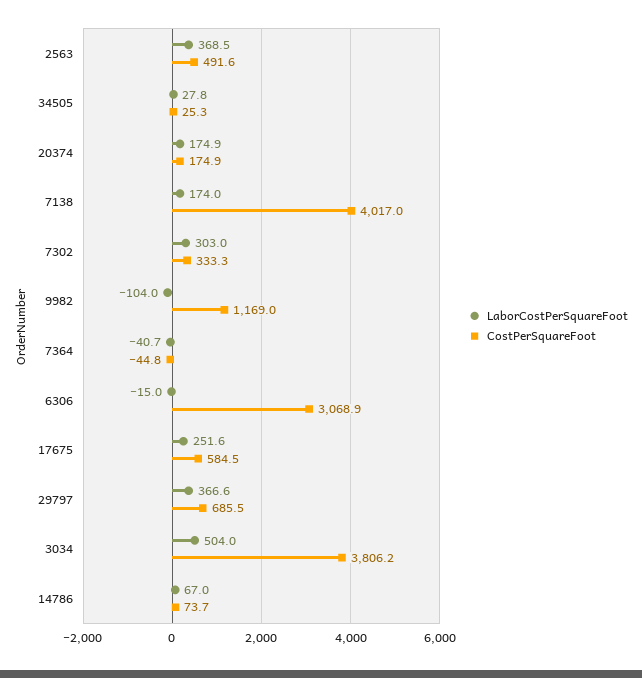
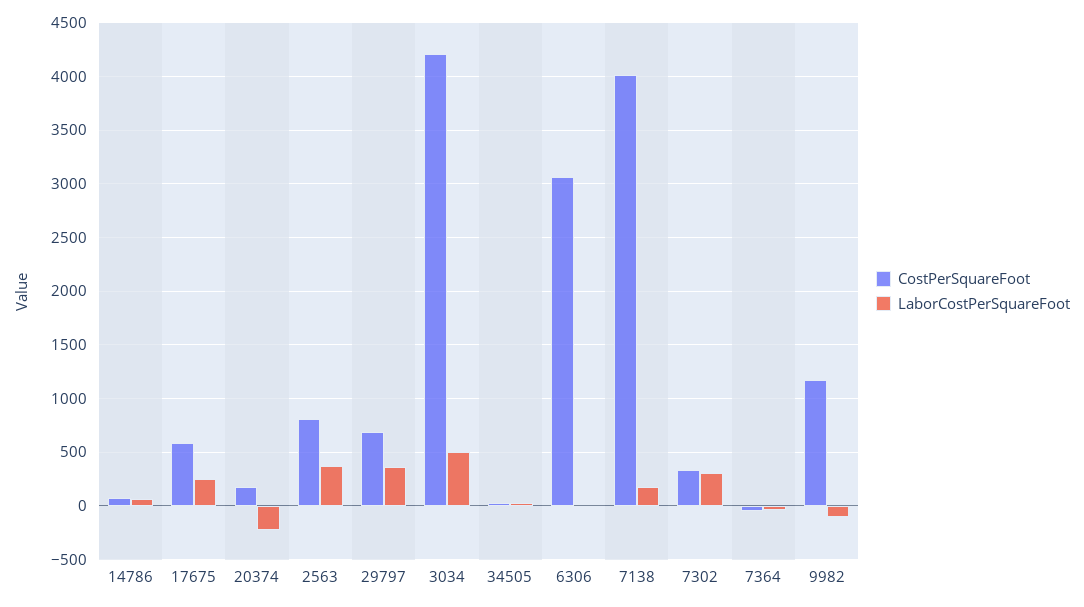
  {
    "LaborCostPerSquareFoot": {
      "2563": 368.5,
      "34505": 27.8,
-     "20374": 174.9,
+     "20374": -200,
      "7138": 174,
      "7302": 303,
      "9982": -104,
      "7364": -40.7,
      "6306": -15,
      "17675": 251.6,
      "29797": 366.6,
      "3034": 504,
      "14786": 67
    },
    "CostPerSquareFoot": {
-     "2563": 491.6,
+     "2563": 800,
      "34505": 25.3,
      "20374": 174.9,
      "7138": 4017,
      "7302": 333.3,
      "9982": 1169,
      "7364": -44.8,
      "6306": 3068.9,
      "17675": 584.5,
      "29797": 685.5,
-     "3034": 3806.2,
+     "3034": 4200,
      "14786": 73.7
    }
  }

